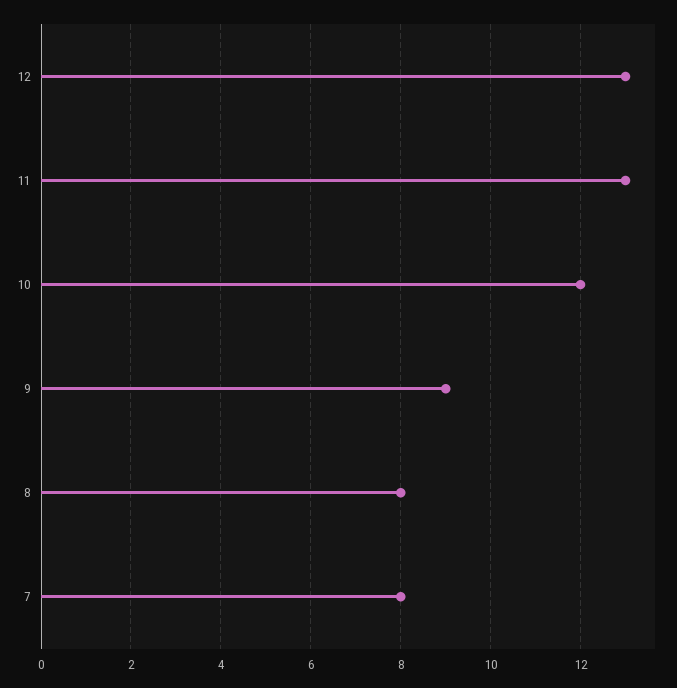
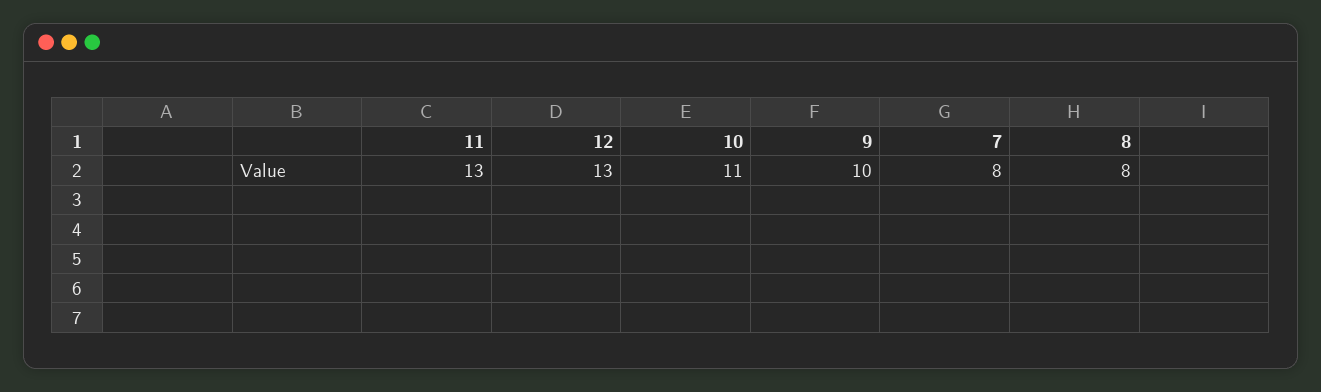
  {
    "12": 13,
    "11": 13,
-   "10": 12,
+   "10": 11,
-   "9": 9,
+   "9": 10,
    "8": 8,
    "7": 8
  }

